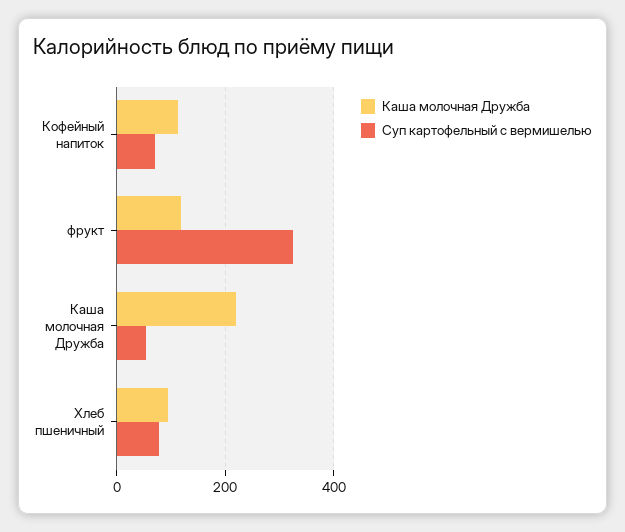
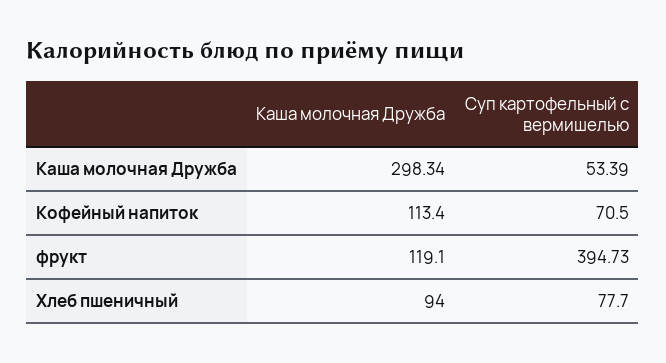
  {
    "Каша молочная Дружба": {
      "Кофейный напиток": 113.4,
      "фрукт": 119.1,
-     "Каша молочная Дружба": 220,
+     "Каша молочная Дружба": 298.34,
      "Хлеб пшеничный": 94
    },
    "Суп картофельный с вермишелью": {
      "Кофейный напиток": 70.5,
-     "фрукт": 320,
+     "фрукт": 394.73,
      "Каша молочная Дружба": 53.39,
      "Хлеб пшеничный": 77.7
    }
  }

